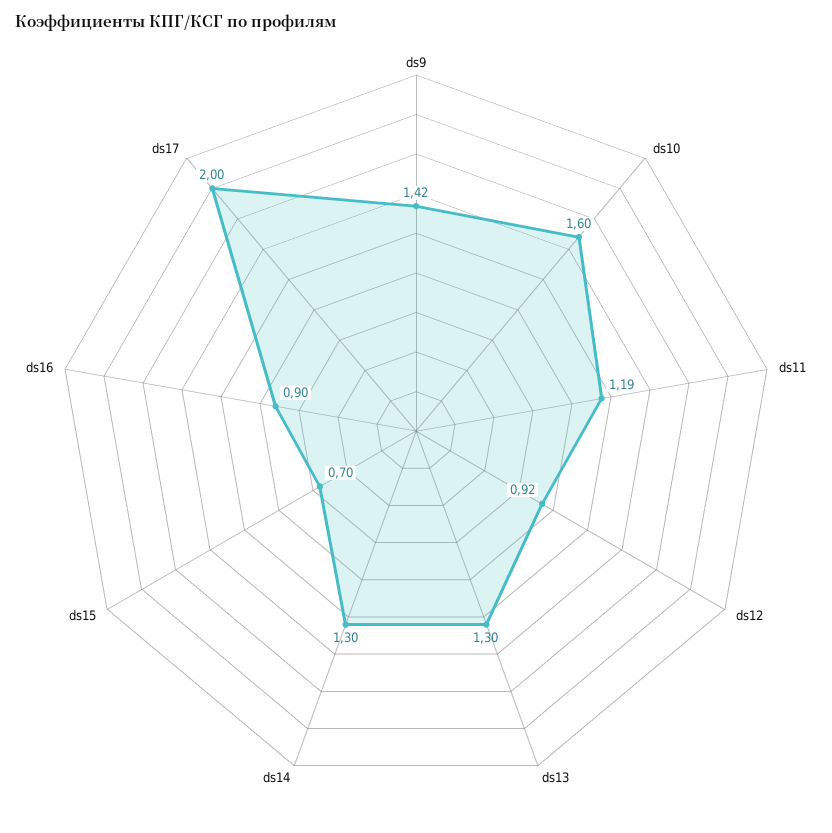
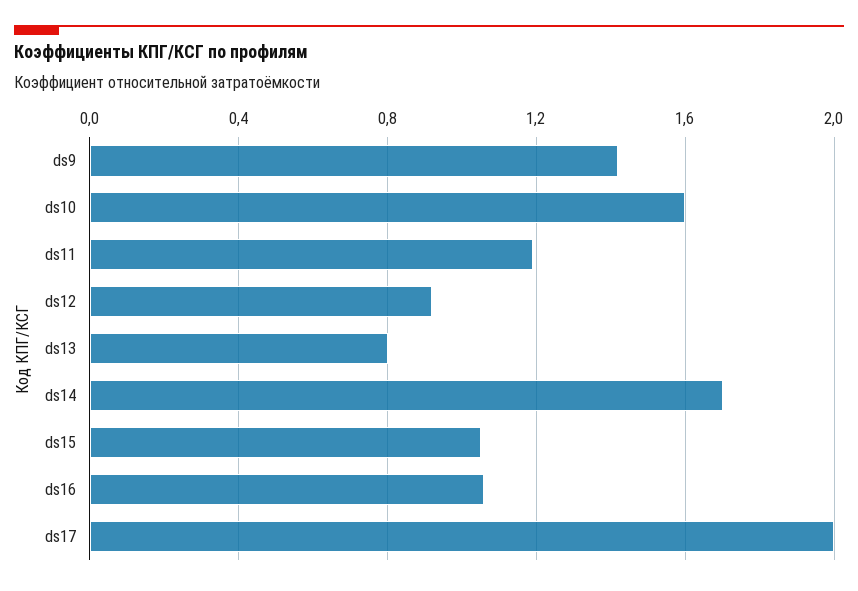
  {
    "ds9": 1.42,
    "ds10": 1.6,
    "ds11": 1.19,
    "ds12": 0.92,
-   "ds13": 1.3,
+   "ds13": 0.8,
-   "ds14": 1.3,
+   "ds14": 1.7,
-   "ds15": 0.7,
+   "ds15": 1.05,
-   "ds16": 0.9,
+   "ds16": 1.05,
    "ds17": 2
  }

